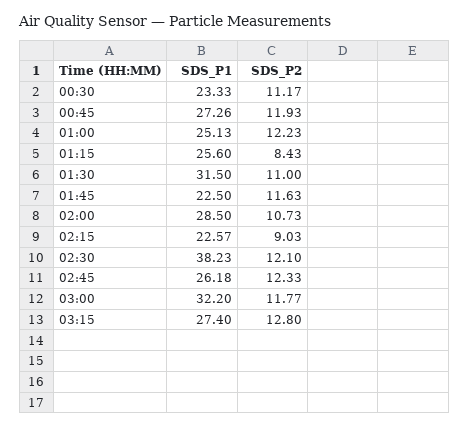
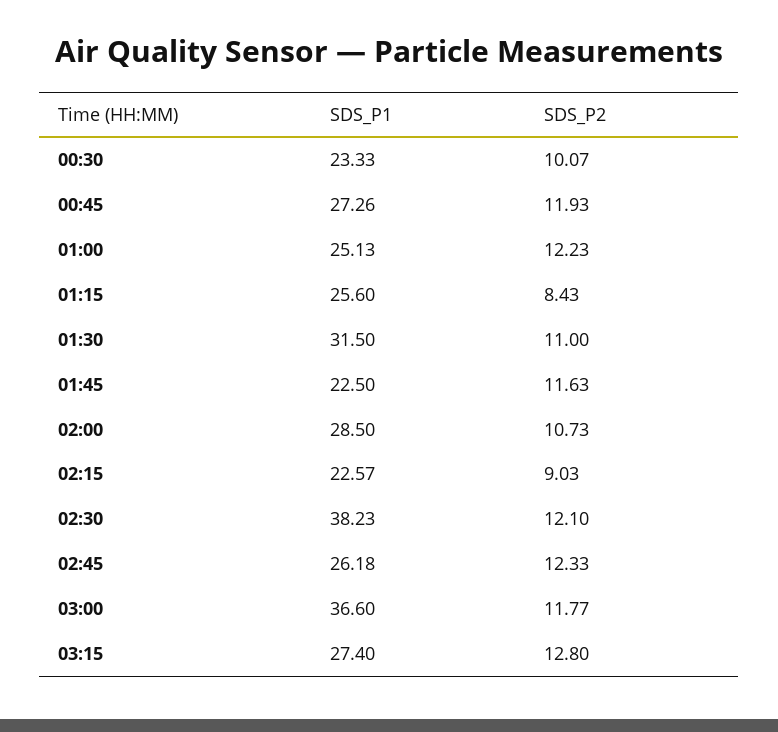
  {
    "SDS_P1": {
      "00:30": 23.33,
      "00:45": 27.26,
      "01:00": 25.13,
      "01:15": 25.6,
      "01:30": 31.5,
      "01:45": 22.5,
      "02:00": 28.5,
      "02:15": 22.57,
      "02:30": 38.23,
      "02:45": 26.18,
-     "03:00": 32.2,
+     "03:00": 36.6,
      "03:15": 27.4
    },
    "SDS_P2": {
-     "00:30": 11.17,
+     "00:30": 10.07,
      "00:45": 11.93,
      "01:00": 12.23,
      "01:15": 8.43,
      "01:30": 11,
      "01:45": 11.63,
      "02:00": 10.73,
      "02:15": 9.03,
      "02:30": 12.1,
      "02:45": 12.33,
      "03:00": 11.77,
      "03:15": 12.8
    }
  }

